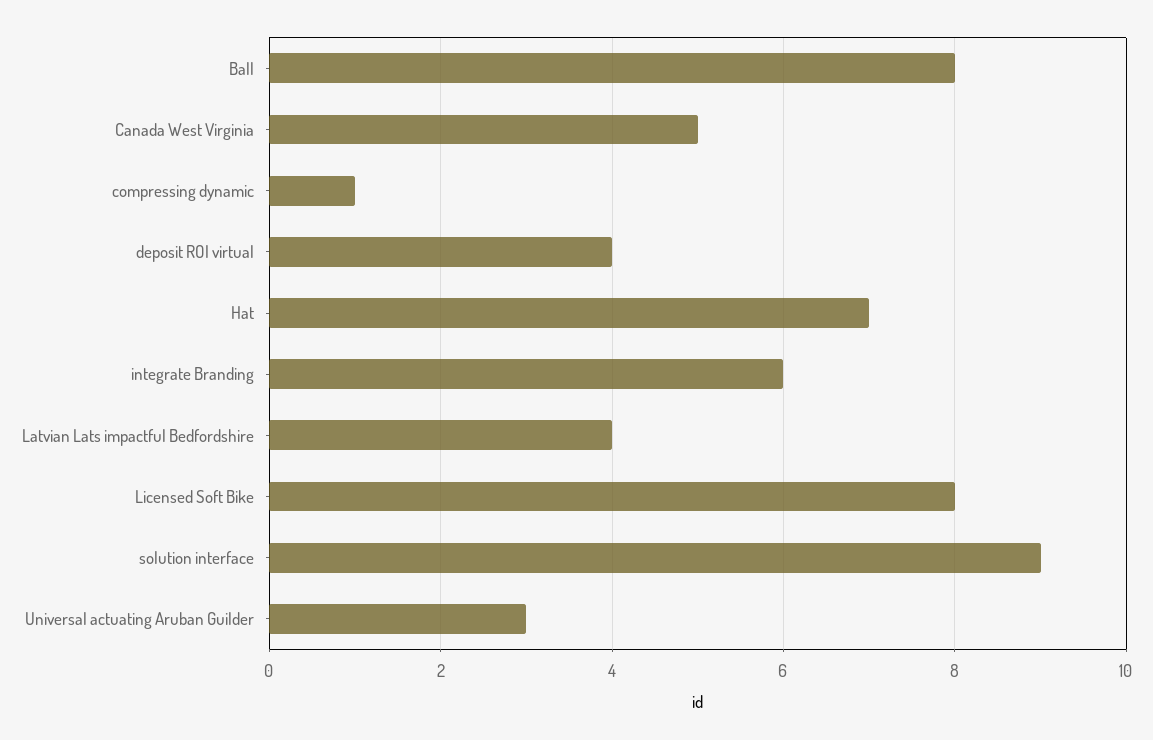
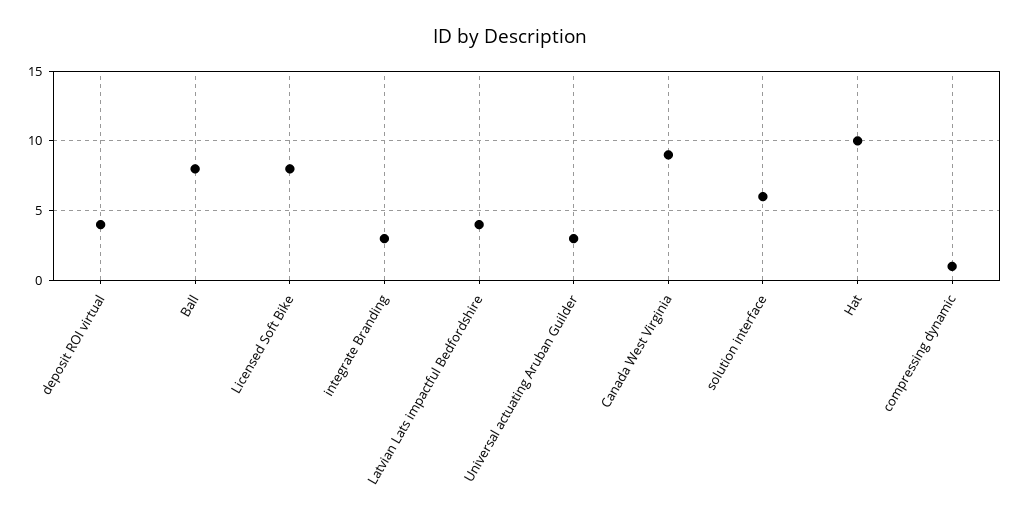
  {
    "Ball": 8,
-   "Canada West Virginia": 5,
+   "Canada West Virginia": 9,
    "compressing dynamic": 1,
    "deposit ROI virtual": 4,
-   "Hat": 7,
+   "Hat": 10,
-   "integrate Branding": 6,
+   "integrate Branding": 3,
    "Latvian Lats impactful Bedfordshire": 4,
    "Licensed Soft Bike": 8,
-   "solution interface": 9,
+   "solution interface": 6,
    "Universal actuating Aruban Guilder": 3
  }

